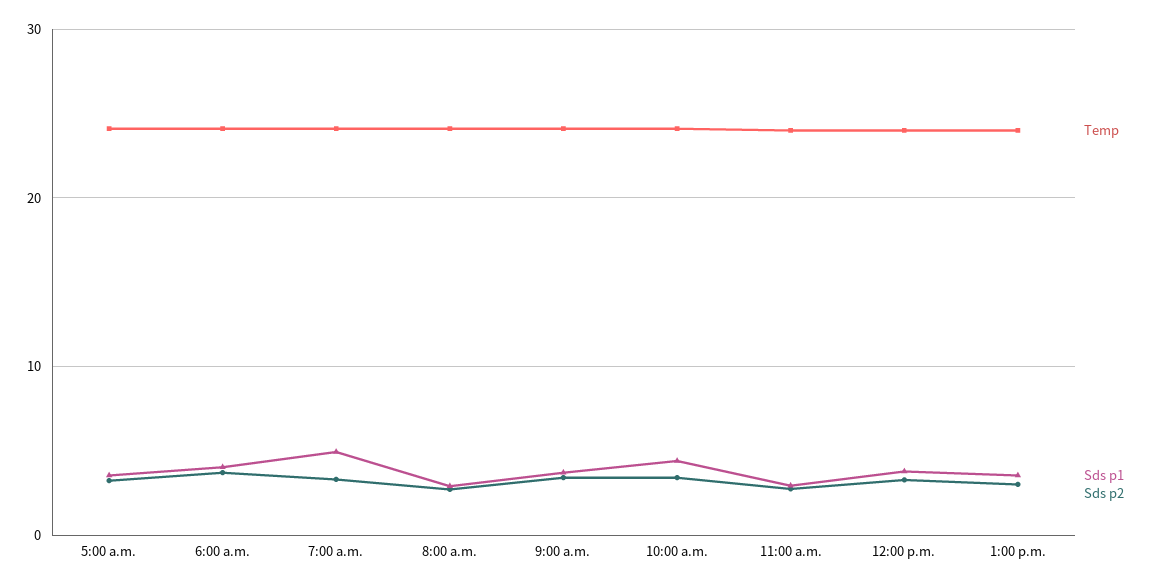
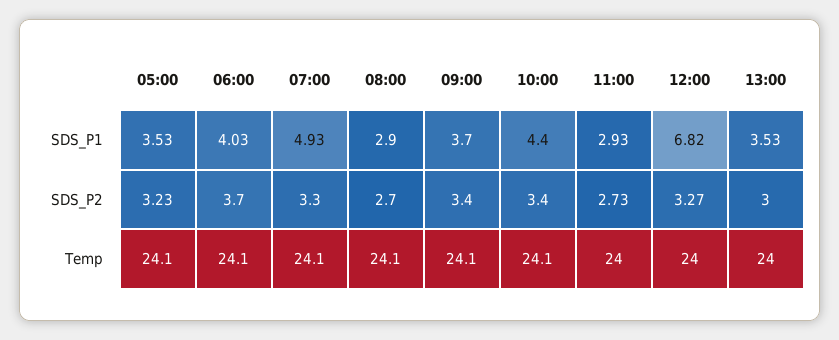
  {
    "Temp": {
      "5:00 a.m.": 24.1,
      "6:00 a.m.": 24.1,
      "7:00 a.m.": 24.1,
      "8:00 a.m.": 24.1,
      "9:00 a.m.": 24.1,
      "10:00 a.m.": 24.1,
      "11:00 a.m.": 24,
      "12:00 p.m.": 24,
      "1:00 p.m.": 24
    },
    "Sds p1": {
      "5:00 a.m.": 3.53,
      "6:00 a.m.": 4.03,
      "7:00 a.m.": 4.93,
      "8:00 a.m.": 2.9,
      "9:00 a.m.": 3.7,
      "10:00 a.m.": 4.4,
      "11:00 a.m.": 2.93,
-     "12:00 p.m.": 4,
+     "12:00 p.m.": 6.82,
      "1:00 p.m.": 3.53
    },
    "Sds p2": {
      "5:00 a.m.": 3.23,
      "6:00 a.m.": 3.7,
      "7:00 a.m.": 3.3,
      "8:00 a.m.": 2.7,
      "9:00 a.m.": 3.4,
      "10:00 a.m.": 3.4,
      "11:00 a.m.": 2.73,
      "12:00 p.m.": 3.27,
      "1:00 p.m.": 3
    }
  }

